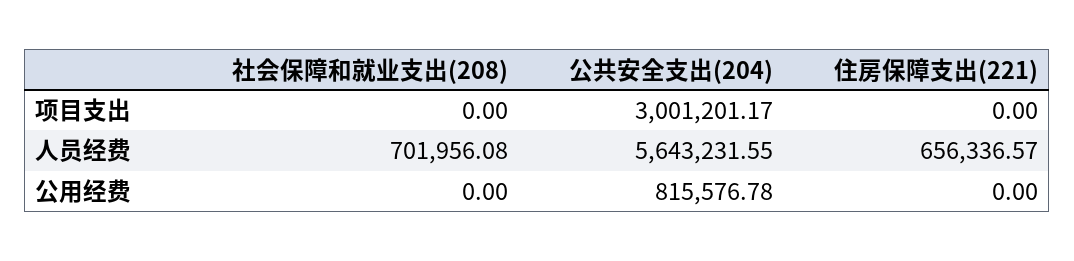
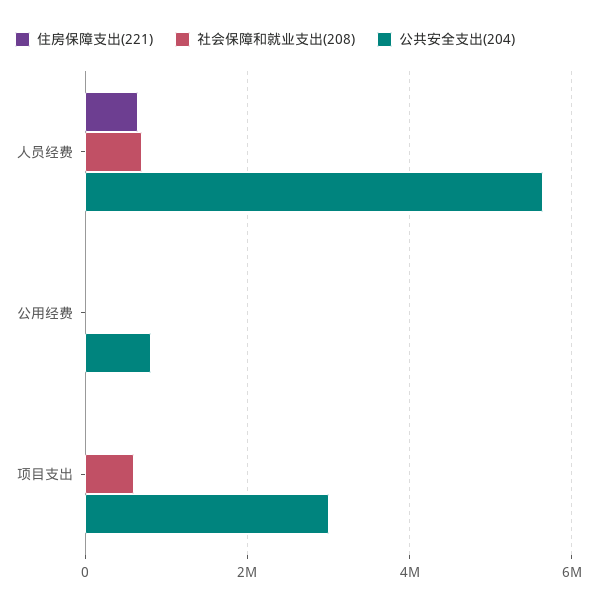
  {
    "社会保障和就业支出(208)": {
-     "项目支出": 0,
+     "项目支出": 600000,
      "人员经费": 701956.08,
      "公用经费": 0
    },
    "公共安全支出(204)": {
      "项目支出": 3001201.17,
      "人员经费": 5643231.55,
      "公用经费": 815576.78
    },
    "住房保障支出(221)": {
      "项目支出": 0,
      "人员经费": 656336.57,
      "公用经费": 0
    }
  }

